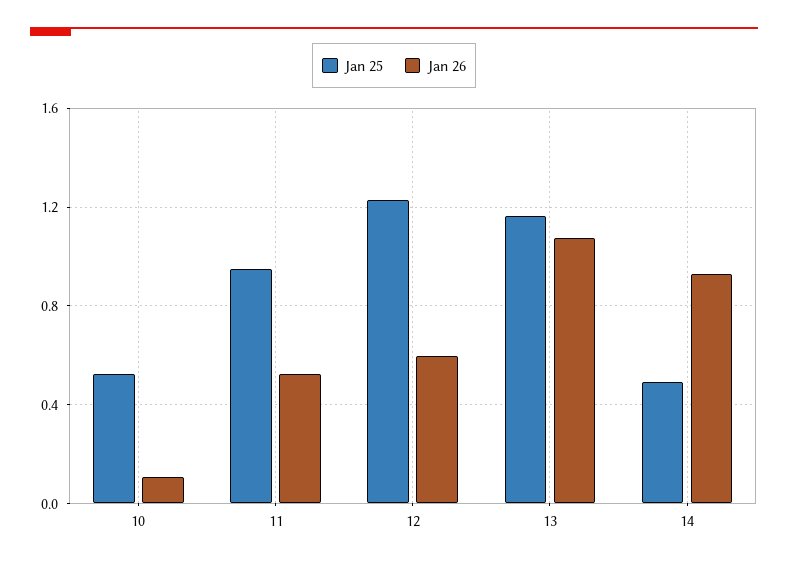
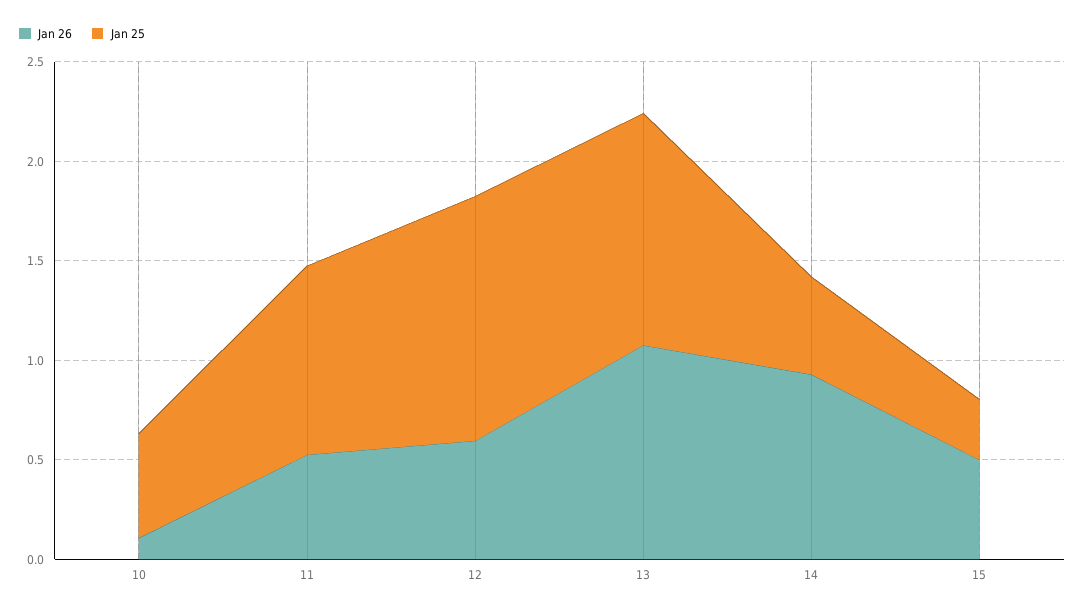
  {
    "Jan 25": {
      "10": 0.5,
      "11": 0.95,
      "12": 1.25,
      "13": 1.15,
-     "14": 0.5
+     "14": 0.5,
+     "15": 0.3
    },
    "Jan 26": {
      "10": 0.1,
      "11": 0.55,
      "12": 0.6,
      "13": 1.1,
-     "14": 0.95
+     "14": 0.95,
+     "15": 0.5
    }
  }

